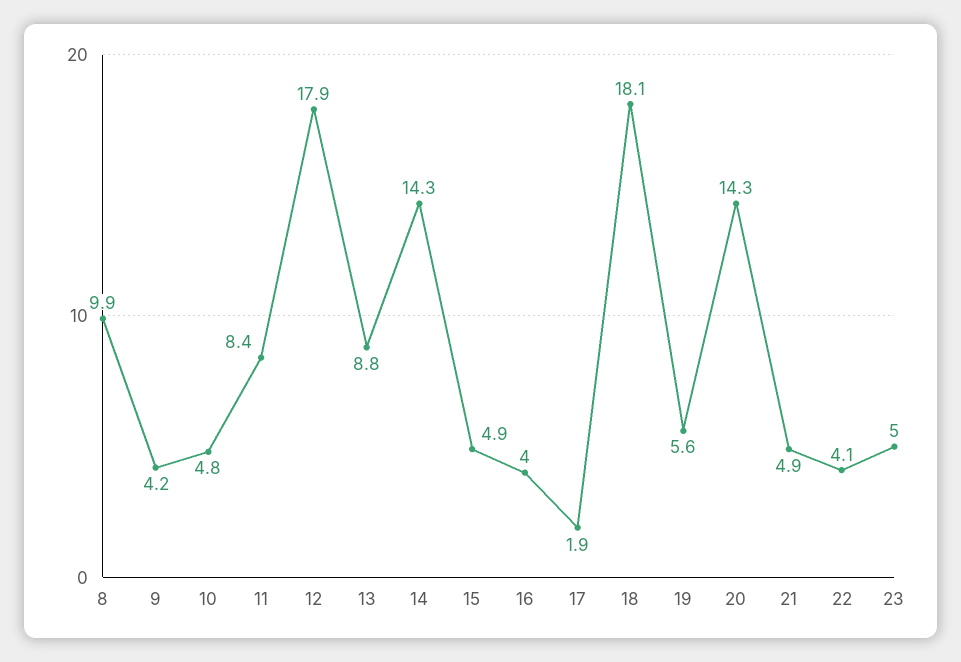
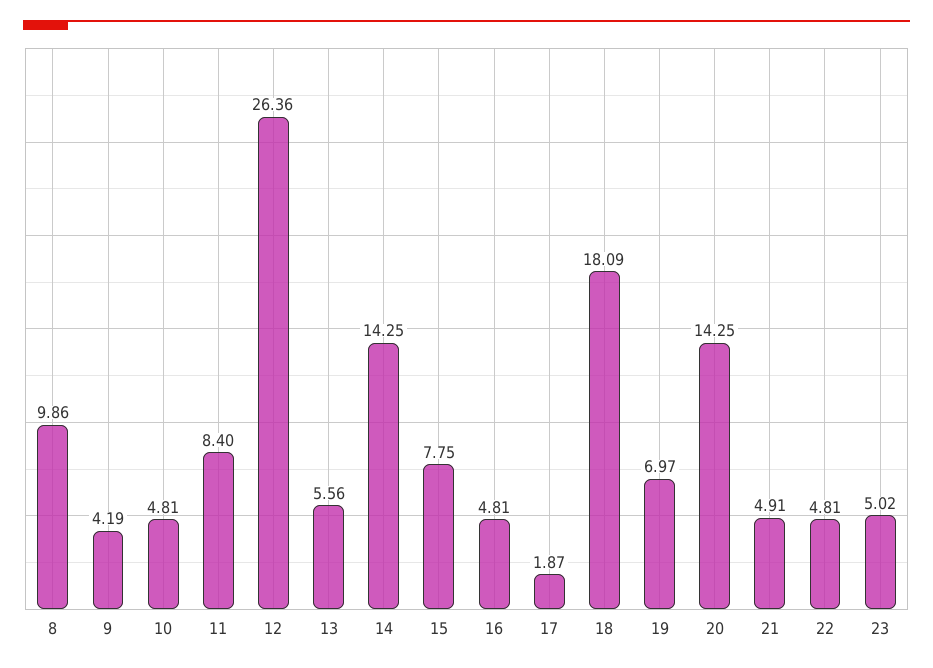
  {
    "8": 9.86,
    "9": 4.19,
    "10": 4.81,
    "11": 8.4,
-   "12": 17.9,
+   "12": 26.36,
-   "13": 8.8,
+   "13": 5.56,
    "14": 14.25,
-   "15": 4.9,
+   "15": 7.75,
-   "16": 4,
+   "16": 4.81,
    "17": 1.87,
    "18": 18.09,
-   "19": 5.6,
+   "19": 6.97,
    "20": 14.25,
    "21": 4.91,
-   "22": 4.1,
+   "22": 4.81,
    "23": 5.02
  }

